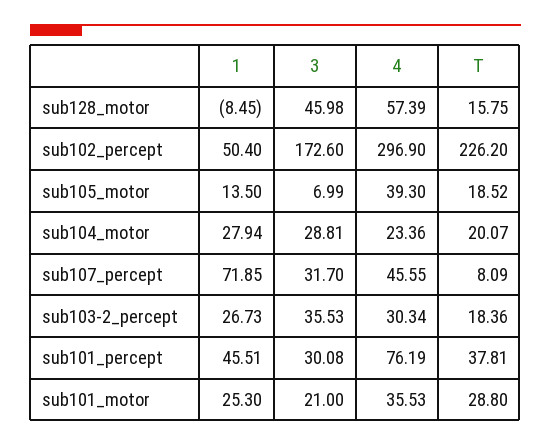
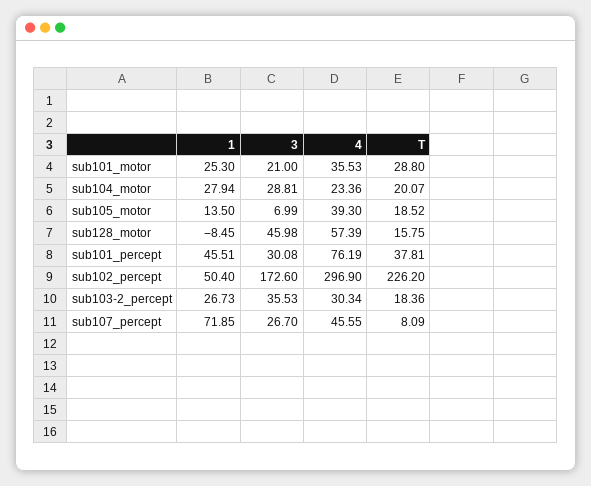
  {
    "1": {
      "sub128_motor": -8.45,
      "sub102_percept": 50.4,
      "sub105_motor": 13.5,
      "sub104_motor": 27.94,
      "sub107_percept": 71.85,
      "sub103-2_percept": 26.73,
      "sub101_percept": 45.51,
      "sub101_motor": 25.3
    },
    "3": {
      "sub128_motor": 45.98,
      "sub102_percept": 172.6,
      "sub105_motor": 6.99,
      "sub104_motor": 28.81,
-     "sub107_percept": 31.7,
+     "sub107_percept": 26.7,
      "sub103-2_percept": 35.53,
      "sub101_percept": 30.08,
      "sub101_motor": 21
    },
    "4": {
      "sub128_motor": 57.39,
      "sub102_percept": 296.9,
      "sub105_motor": 39.3,
      "sub104_motor": 23.36,
      "sub107_percept": 45.55,
      "sub103-2_percept": 30.34,
      "sub101_percept": 76.19,
      "sub101_motor": 35.53
    },
    "T": {
      "sub128_motor": 15.75,
      "sub102_percept": 226.2,
      "sub105_motor": 18.52,
      "sub104_motor": 20.07,
      "sub107_percept": 8.09,
      "sub103-2_percept": 18.36,
      "sub101_percept": 37.81,
      "sub101_motor": 28.8
    }
  }

